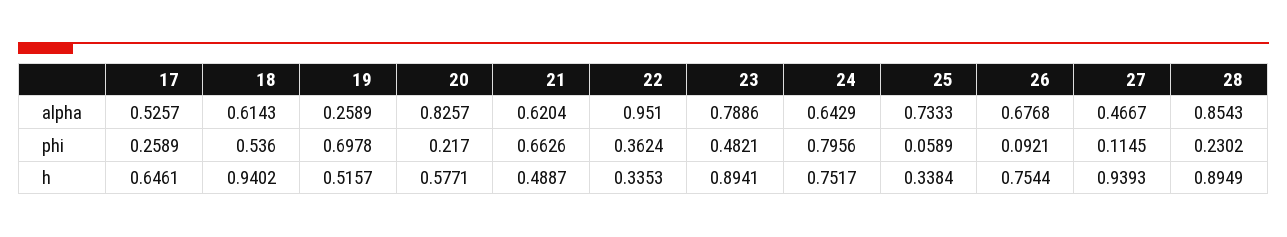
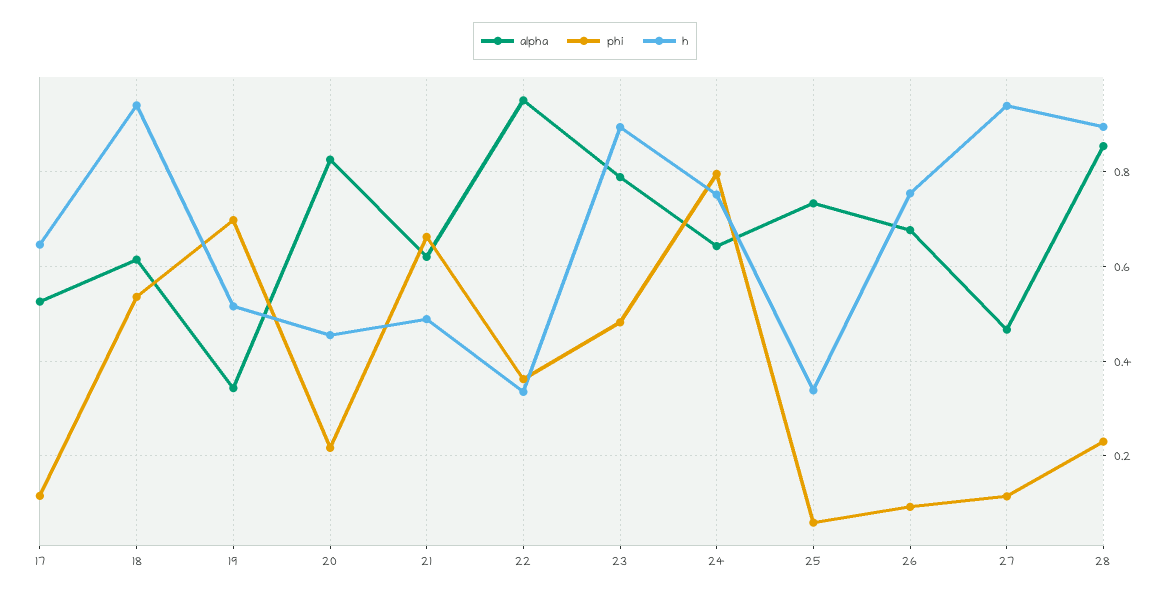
  {
    "alpha": {
      "17": 0.5257,
      "18": 0.6143,
-     "19": 0.2589,
+     "19": 0.34,
      "20": 0.8257,
      "21": 0.6204,
      "22": 0.951,
      "23": 0.7886,
      "24": 0.6429,
      "25": 0.7333,
      "26": 0.6768,
      "27": 0.4667,
      "28": 0.8543
    },
    "phi": {
-     "17": 0.2589,
+     "17": 0.12,
      "18": 0.536,
      "19": 0.6978,
      "20": 0.217,
      "21": 0.6626,
      "22": 0.3624,
      "23": 0.4821,
      "24": 0.7956,
      "25": 0.0589,
      "26": 0.0921,
      "27": 0.1145,
      "28": 0.2302
    },
    "h": {
      "17": 0.6461,
      "18": 0.9402,
      "19": 0.5157,
-     "20": 0.5771,
+     "20": 0.46,
      "21": 0.4887,
      "22": 0.3353,
      "23": 0.8941,
      "24": 0.7517,
      "25": 0.3384,
      "26": 0.7544,
      "27": 0.9393,
      "28": 0.8949
    }
  }

